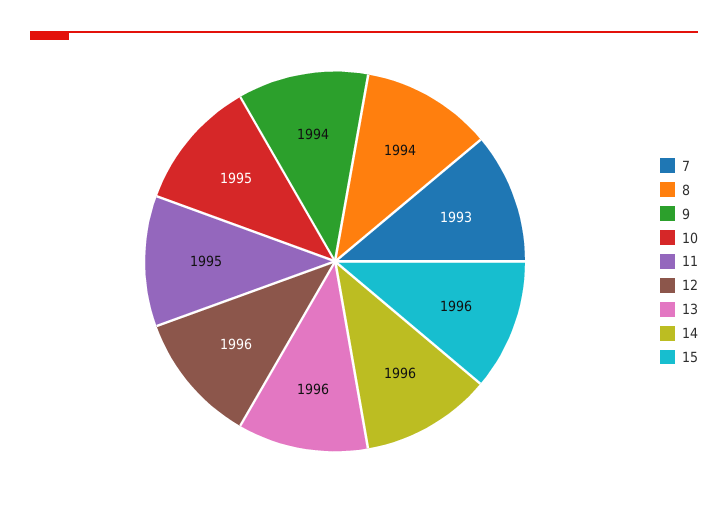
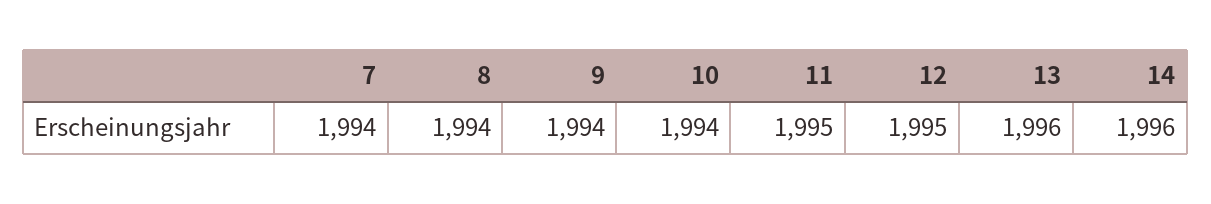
  {
-   "7": 1993,
+   "7": 1994,
    "8": 1994,
    "9": 1994,
-   "10": 1995,
+   "10": 1994,
    "11": 1995,
-   "12": 1996,
+   "12": 1995,
    "13": 1996,
-   "14": 1996,
+   "14": 1996
-   "15": 1996
  }

